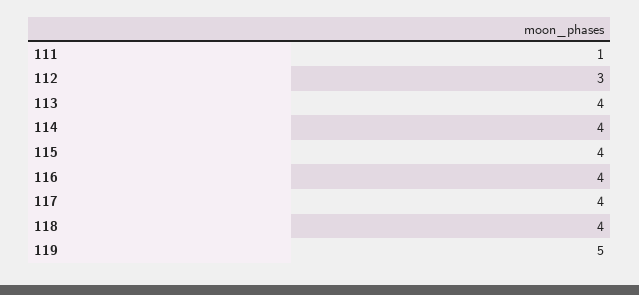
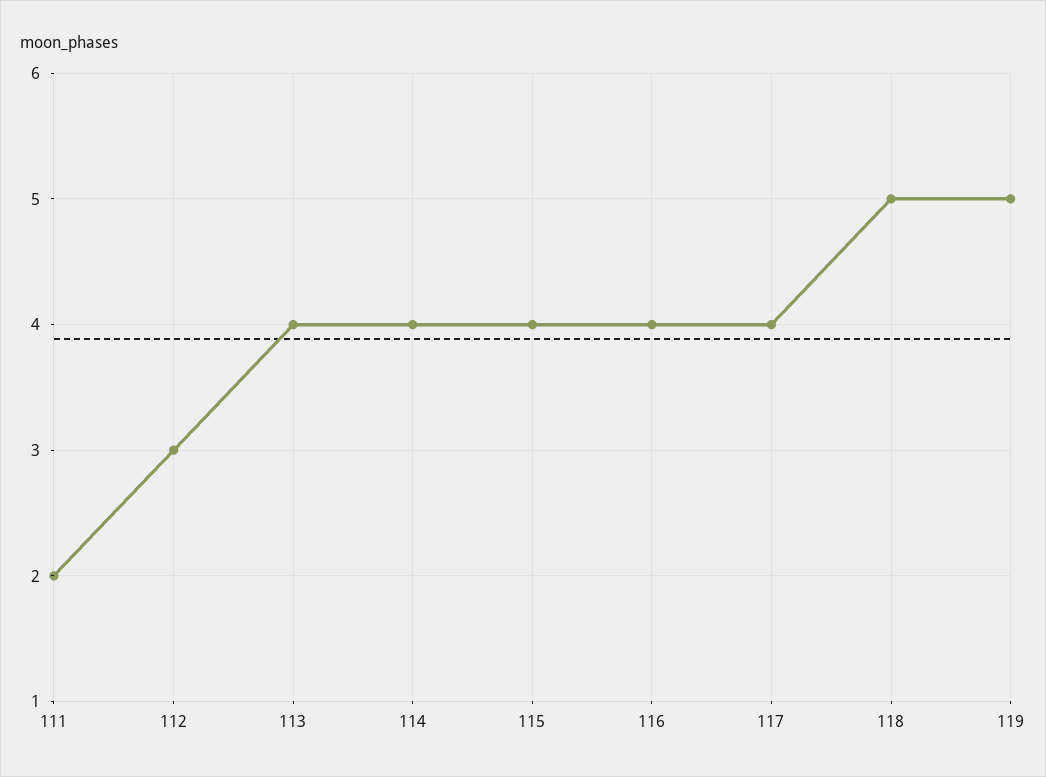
  {
-   "111": 1,
+   "111": 2,
    "112": 3,
    "113": 4,
    "114": 4,
    "115": 4,
    "116": 4,
    "117": 4,
-   "118": 4,
+   "118": 5,
    "119": 5
  }

